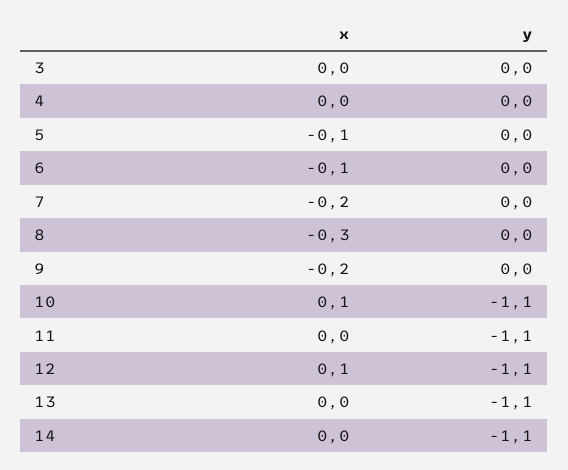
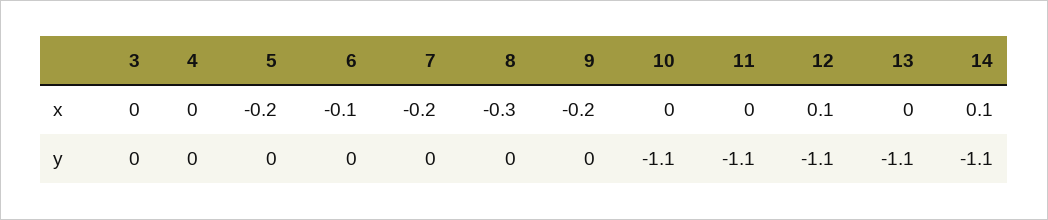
  {
    "x": {
      "3": 0,
      "4": 0,
-     "5": -0.1,
+     "5": -0.2,
      "6": -0.1,
      "7": -0.2,
      "8": -0.3,
      "9": -0.2,
-     "10": 0.1,
+     "10": 0,
      "11": 0,
      "12": 0.1,
      "13": 0,
-     "14": 0
+     "14": 0.1
    },
    "y": {
      "3": 0,
      "4": 0,
      "5": 0,
      "6": 0,
      "7": 0,
      "8": 0,
      "9": 0,
      "10": -1.1,
      "11": -1.1,
      "12": -1.1,
      "13": -1.1,
      "14": -1.1
    }
  }

